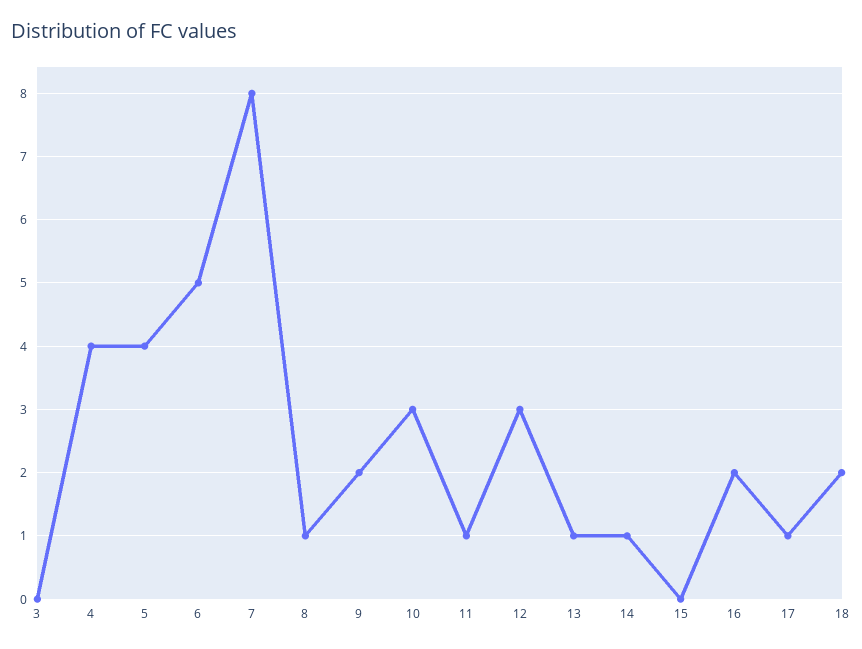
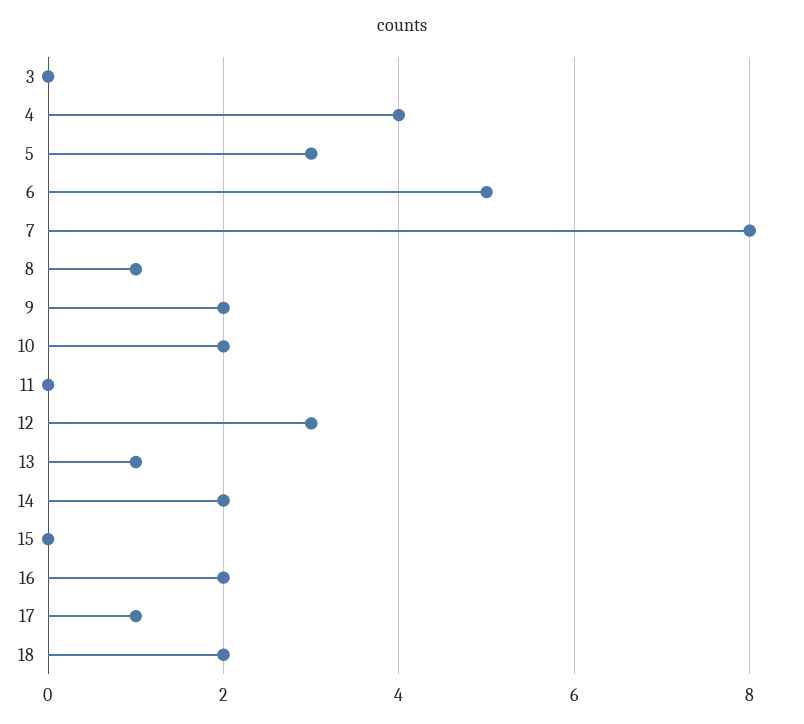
  {
    "3": 0,
    "4": 4,
-   "5": 4,
+   "5": 3,
    "6": 5,
    "7": 8,
    "8": 1,
    "9": 2,
-   "10": 3,
+   "10": 2,
-   "11": 1,
+   "11": 0,
    "12": 3,
    "13": 1,
-   "14": 1,
+   "14": 2,
    "15": 0,
    "16": 2,
    "17": 1,
    "18": 2
  }

